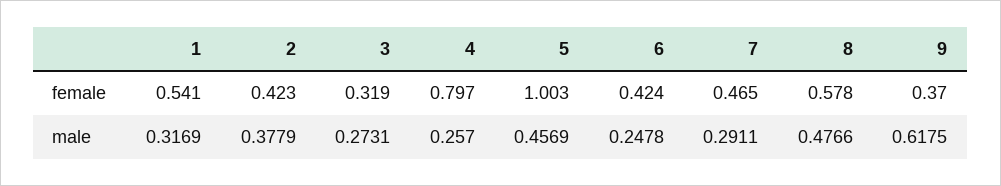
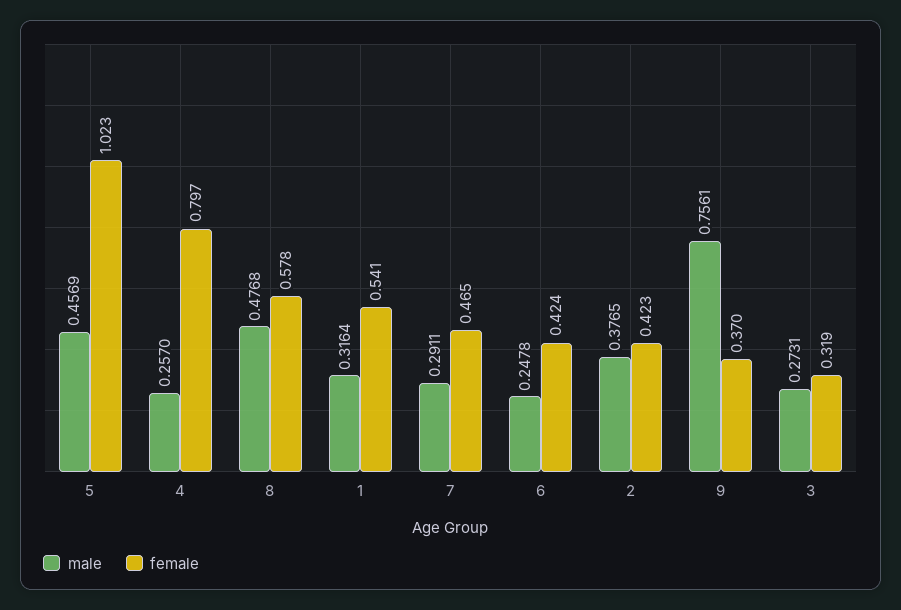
  {
    "female": {
      "1": 0.541,
      "2": 0.423,
      "3": 0.319,
      "4": 0.797,
-     "5": 1.003,
+     "5": 1.023,
      "6": 0.424,
      "7": 0.465,
      "8": 0.578,
      "9": 0.37
    },
    "male": {
-     "1": 0.3169,
+     "1": 0.3164,
-     "2": 0.3779,
+     "2": 0.3765,
      "3": 0.2731,
      "4": 0.257,
      "5": 0.4569,
      "6": 0.2478,
      "7": 0.2911,
-     "8": 0.4766,
+     "8": 0.4768,
-     "9": 0.6175
+     "9": 0.7561
    }
  }

